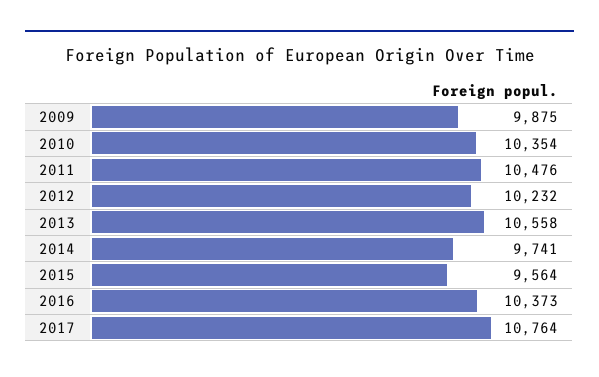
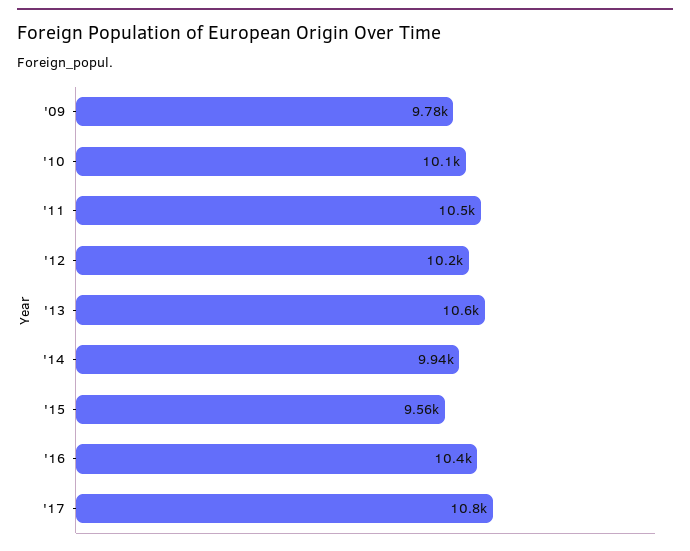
  {
-   "2009": 9875,
+   "2009": 9780,
-   "2010": 10354,
+   "2010": 10100,
    "2011": 10476,
    "2012": 10232,
    "2013": 10558,
-   "2014": 9741,
+   "2014": 9940,
    "2015": 9564,
    "2016": 10373,
    "2017": 10764
  }

